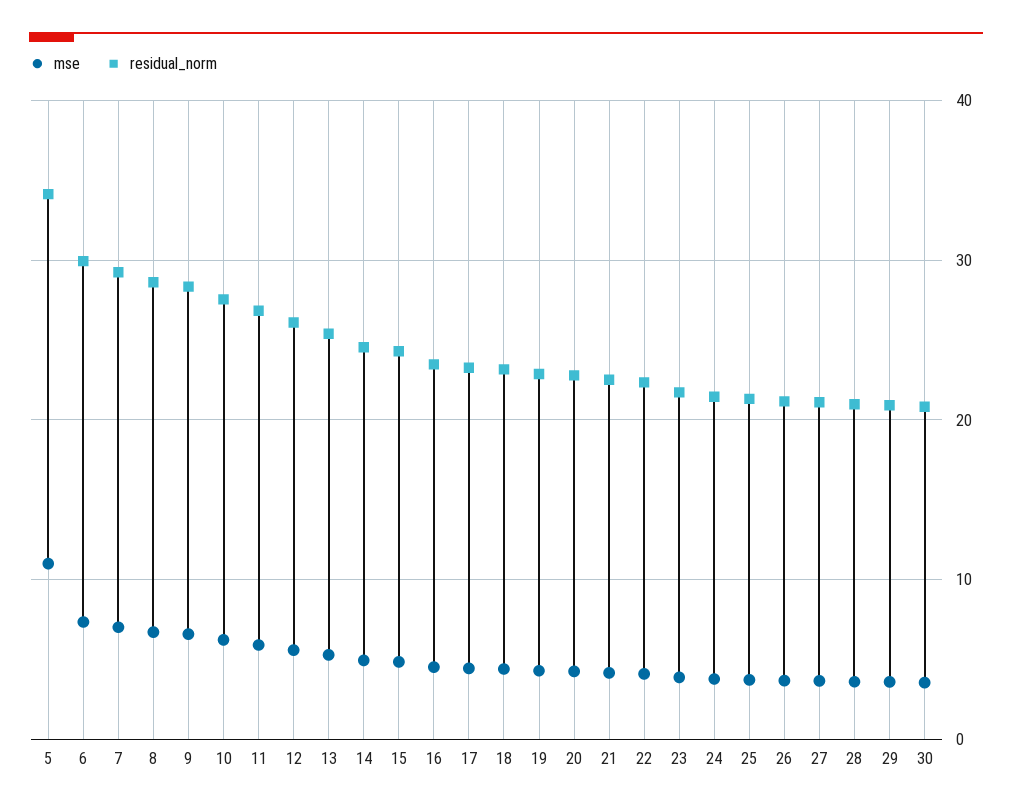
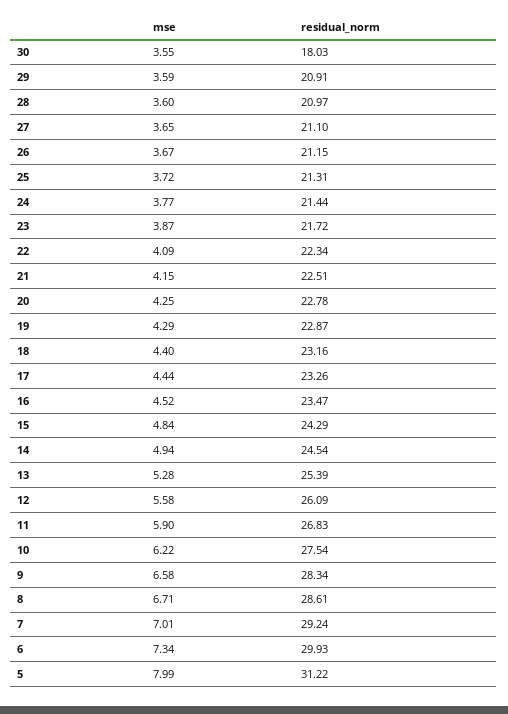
  {
    "mse": {
-     "5": 11,
+     "5": 7.99,
      "6": 7.34,
      "7": 7.01,
      "8": 6.71,
      "9": 6.58,
      "10": 6.22,
      "11": 5.9,
      "12": 5.58,
      "13": 5.28,
      "14": 4.94,
      "15": 4.84,
      "16": 4.52,
      "17": 4.44,
      "18": 4.4,
      "19": 4.29,
      "20": 4.25,
      "21": 4.15,
      "22": 4.09,
      "23": 3.87,
      "24": 3.77,
      "25": 3.72,
      "26": 3.67,
      "27": 3.65,
      "28": 3.6,
      "29": 3.59,
      "30": 3.55
    },
    "residual_norm": {
-     "5": 34,
+     "5": 31.22,
      "6": 29.93,
      "7": 29.24,
      "8": 28.61,
      "9": 28.34,
      "10": 27.54,
      "11": 26.83,
      "12": 26.09,
      "13": 25.39,
      "14": 24.54,
      "15": 24.29,
      "16": 23.47,
      "17": 23.26,
      "18": 23.16,
      "19": 22.87,
      "20": 22.78,
      "21": 22.51,
      "22": 22.34,
      "23": 21.72,
      "24": 21.44,
      "25": 21.31,
      "26": 21.15,
      "27": 21.1,
      "28": 20.97,
      "29": 20.91,
-     "30": 21
+     "30": 18.03
    }
  }

